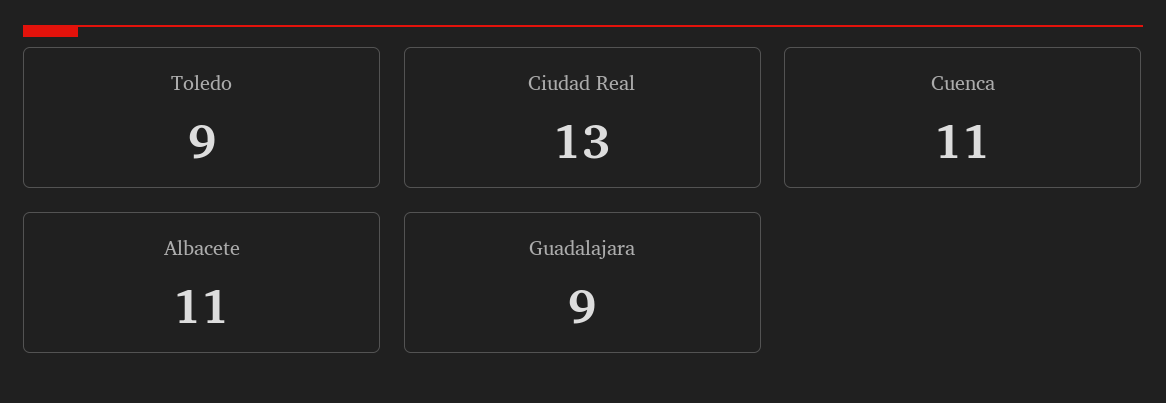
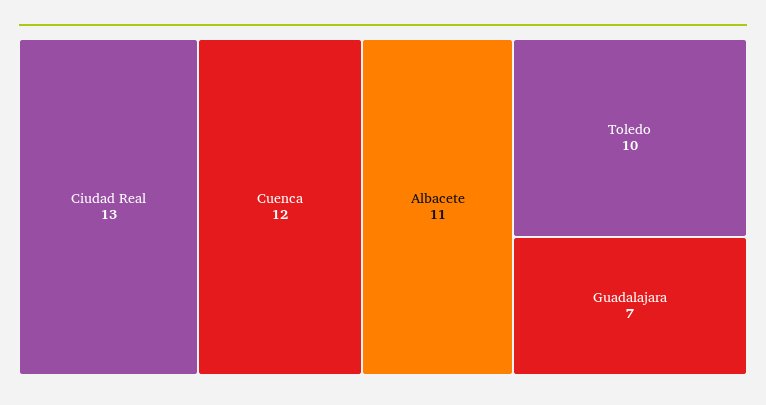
  {
-   "Toledo": 9,
+   "Toledo": 10,
    "Ciudad Real": 13,
-   "Cuenca": 11,
+   "Cuenca": 12,
    "Albacete": 11,
-   "Guadalajara": 9
+   "Guadalajara": 7
  }

